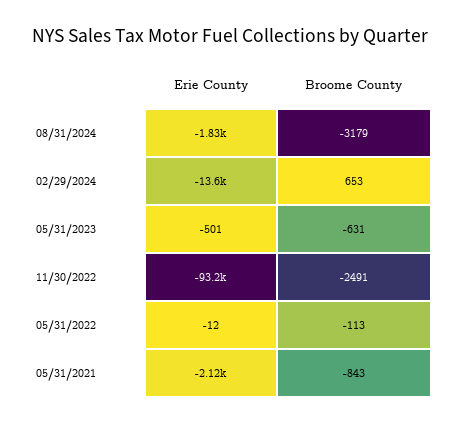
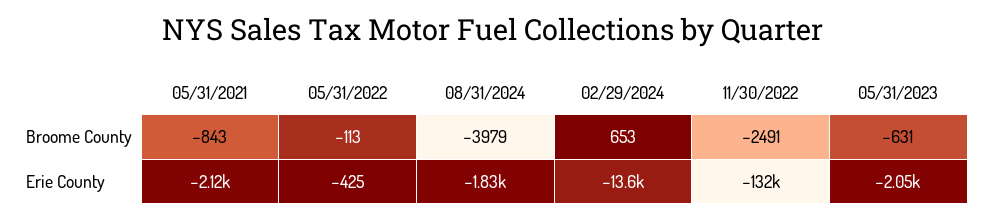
  {
    "Erie County": {
      "08/31/2024": -1830,
      "02/29/2024": -13600,
-     "05/31/2023": -501,
+     "05/31/2023": -2050,
-     "11/30/2022": -93200,
+     "11/30/2022": -132000,
-     "05/31/2022": -12,
+     "05/31/2022": -425,
      "05/31/2021": -2120
    },
    "Broome County": {
-     "08/31/2024": -3179,
+     "08/31/2024": -3979,
      "02/29/2024": 653,
      "05/31/2023": -631,
      "11/30/2022": -2491,
      "05/31/2022": -113,
      "05/31/2021": -843
    }
  }

